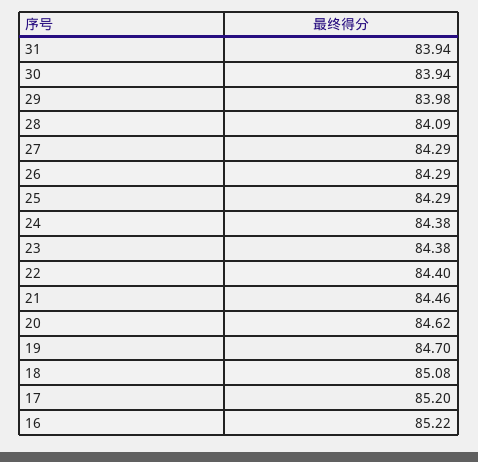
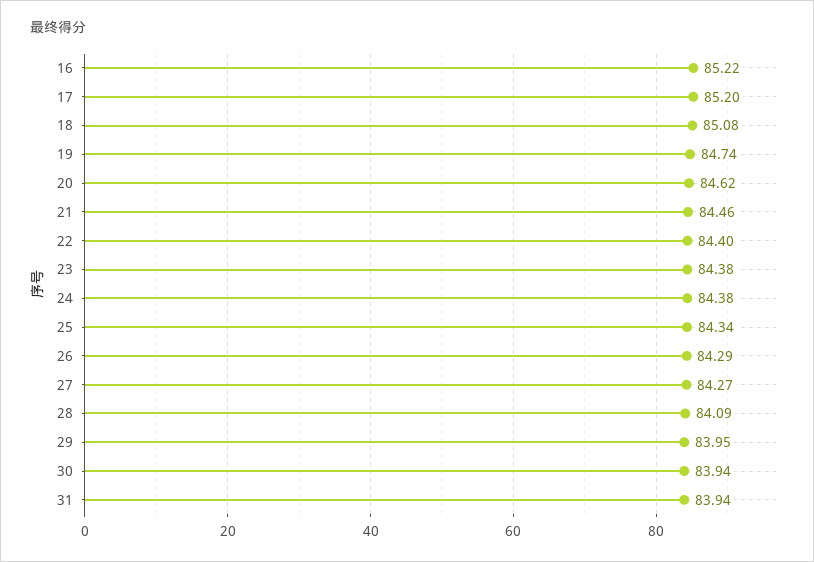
  {
    "31": 83.94,
    "30": 83.94,
-   "29": 83.98,
+   "29": 83.95,
    "28": 84.09,
-   "27": 84.29,
+   "27": 84.27,
    "26": 84.29,
-   "25": 84.29,
+   "25": 84.34,
    "24": 84.38,
    "23": 84.38,
    "22": 84.4,
    "21": 84.46,
    "20": 84.62,
-   "19": 84.7,
+   "19": 84.74,
    "18": 85.08,
    "17": 85.2,
    "16": 85.22
  }

